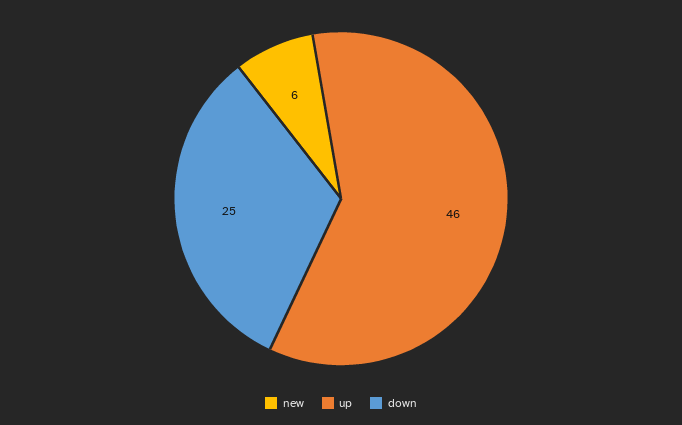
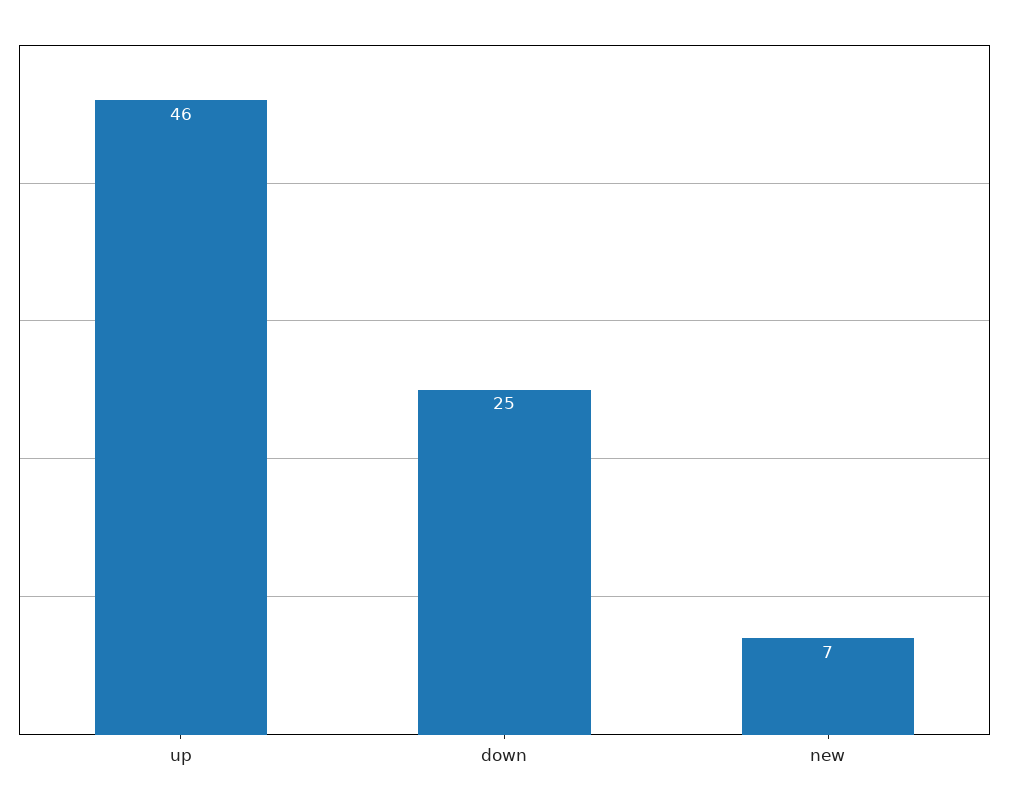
  {
-   "new": 6,
+   "new": 7,
    "up": 46,
    "down": 25
  }

